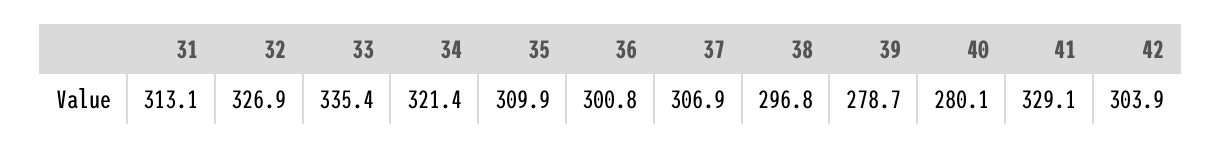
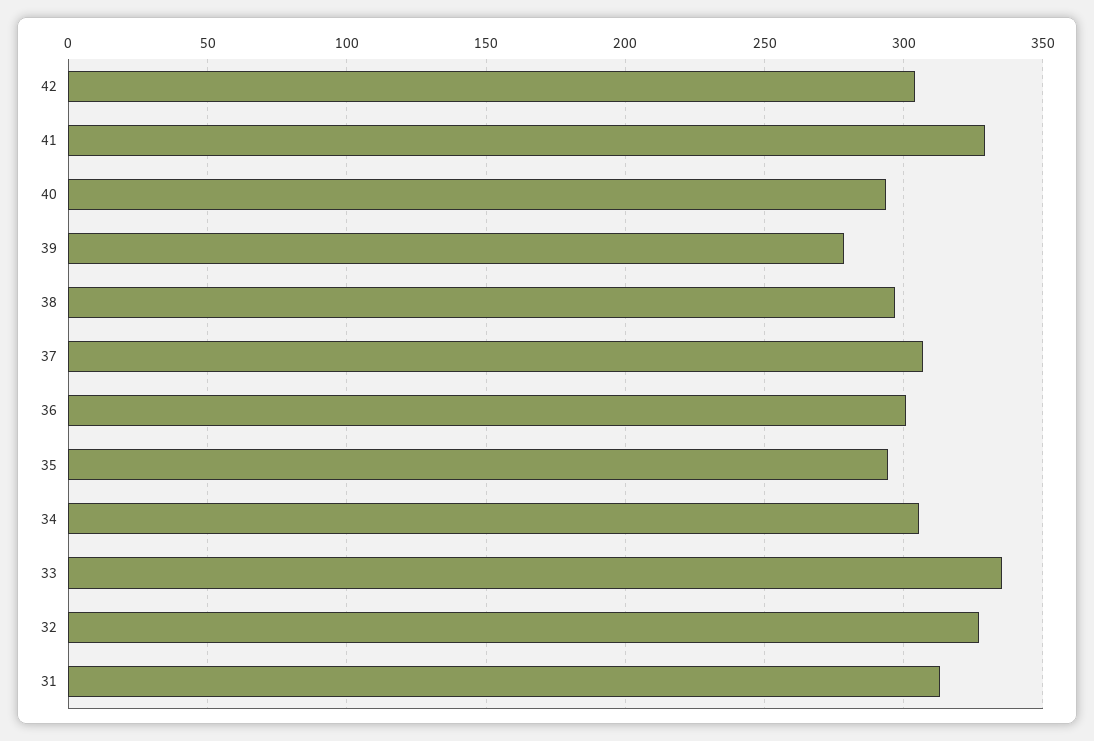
  {
    "31": 313.1,
    "32": 326.9,
    "33": 335.4,
-   "34": 321.4,
+   "34": 305,
-   "35": 309.9,
+   "35": 295,
    "36": 300.8,
    "37": 306.9,
    "38": 296.8,
    "39": 278.7,
-   "40": 280.1,
+   "40": 295,
    "41": 329.1,
    "42": 303.9
  }

